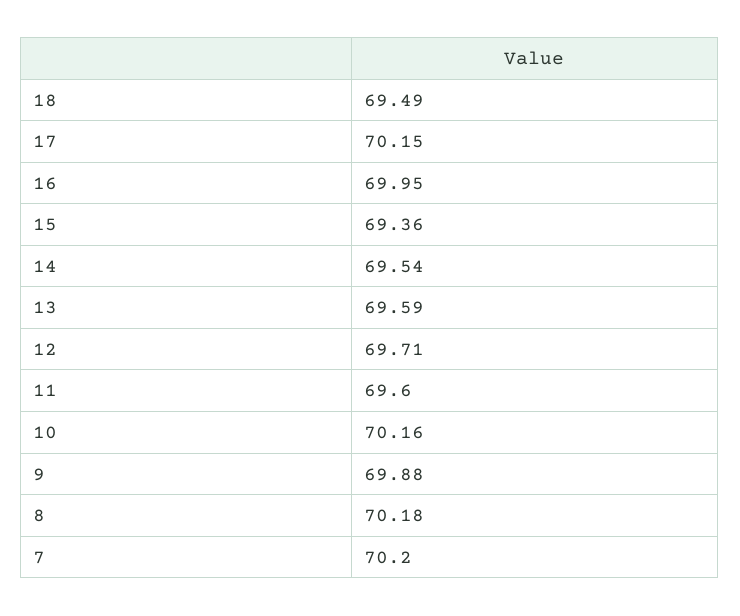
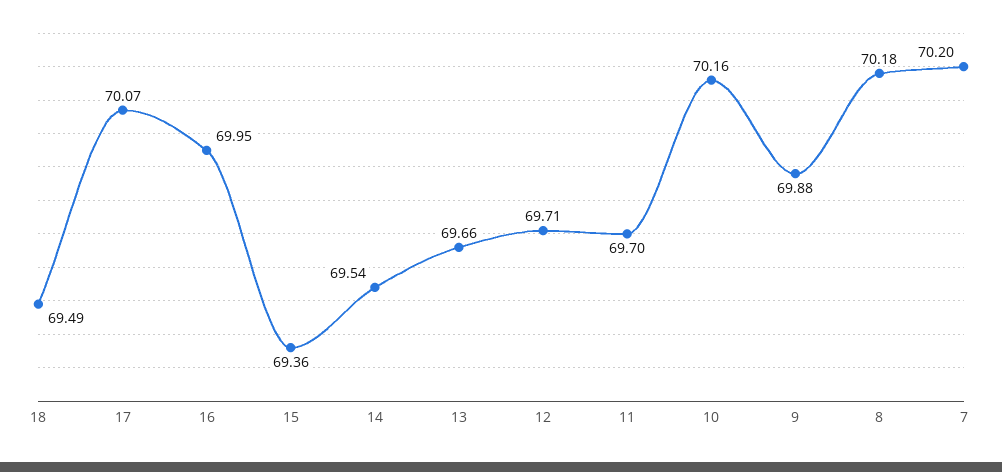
  {
    "18": 69.49,
-   "17": 70.15,
+   "17": 70.07,
    "16": 69.95,
    "15": 69.36,
    "14": 69.54,
-   "13": 69.59,
+   "13": 69.66,
    "12": 69.71,
-   "11": 69.6,
+   "11": 69.7,
    "10": 70.16,
    "9": 69.88,
    "8": 70.18,
    "7": 70.2
  }

